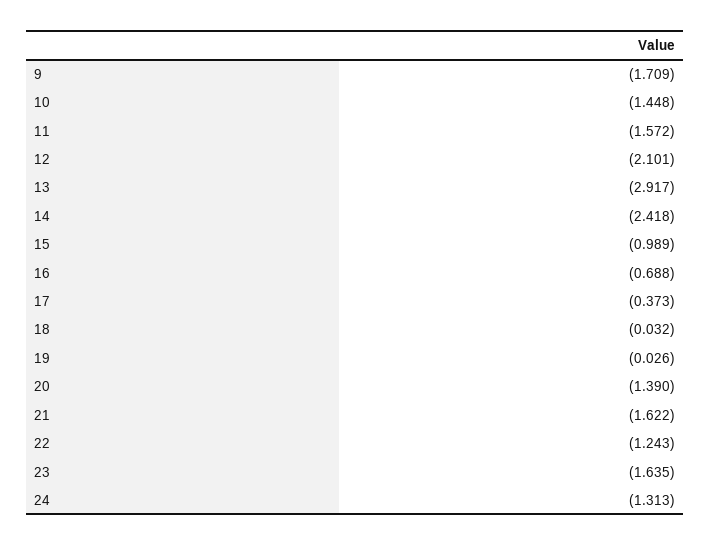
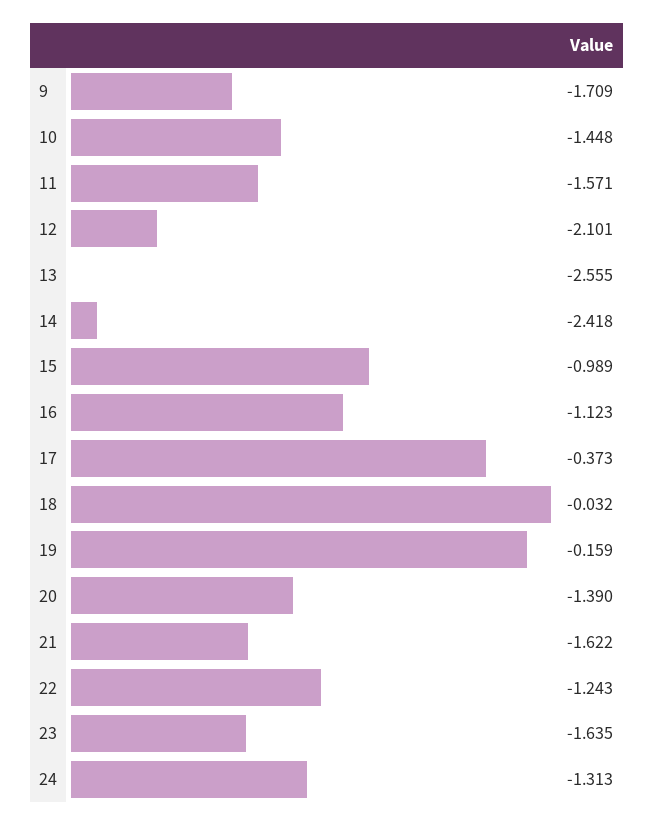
  {
    "9": -1.709,
    "10": -1.448,
-   "11": -1.572,
+   "11": -1.571,
    "12": -2.101,
-   "13": -2.917,
+   "13": -2.555,
    "14": -2.418,
    "15": -0.989,
-   "16": -0.688,
+   "16": -1.123,
    "17": -0.373,
    "18": -0.032,
-   "19": -0.026,
+   "19": -0.159,
    "20": -1.39,
    "21": -1.622,
    "22": -1.243,
    "23": -1.635,
    "24": -1.313
  }

